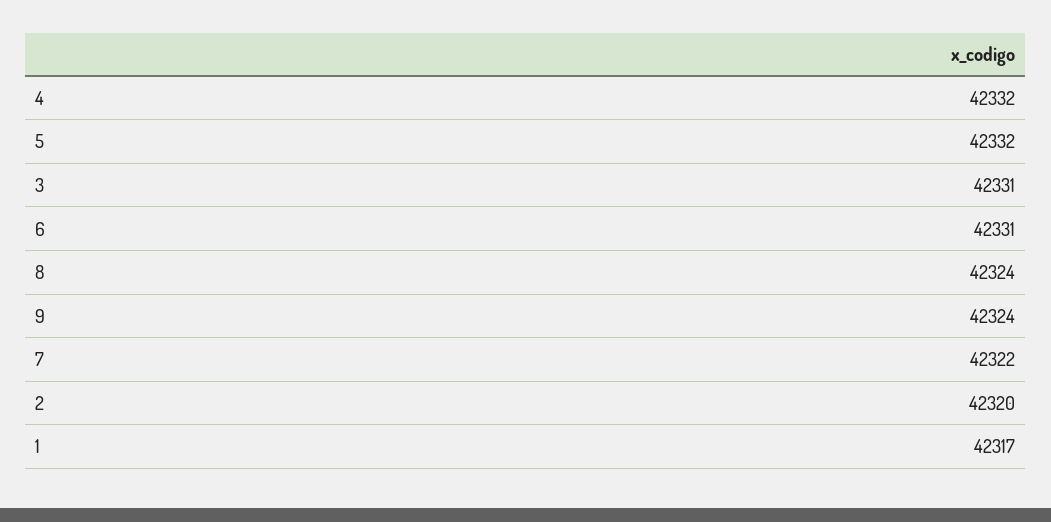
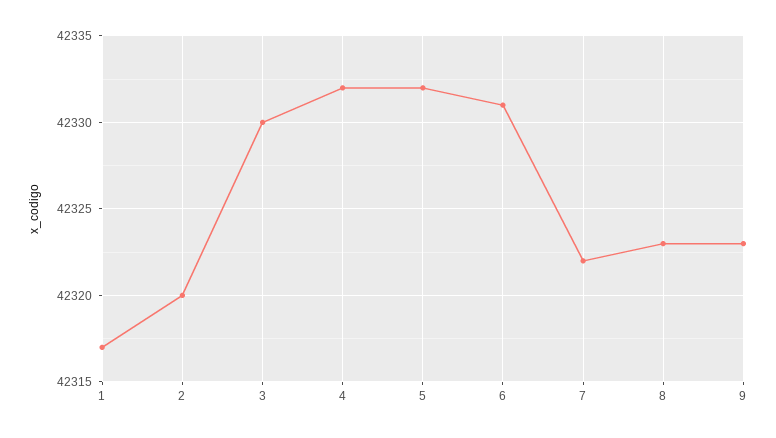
  {
    "4": 42332,
    "5": 42332,
-   "3": 42331,
+   "3": 42330,
    "6": 42331,
-   "8": 42324,
+   "8": 42323,
-   "9": 42324,
+   "9": 42323,
    "7": 42322,
    "2": 42320,
    "1": 42317
  }

